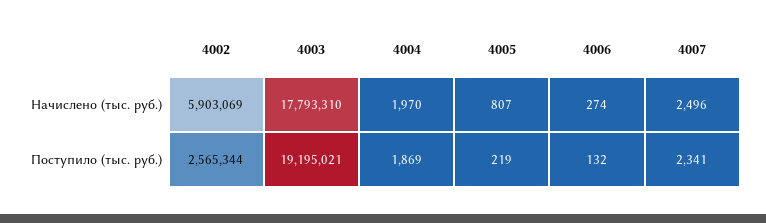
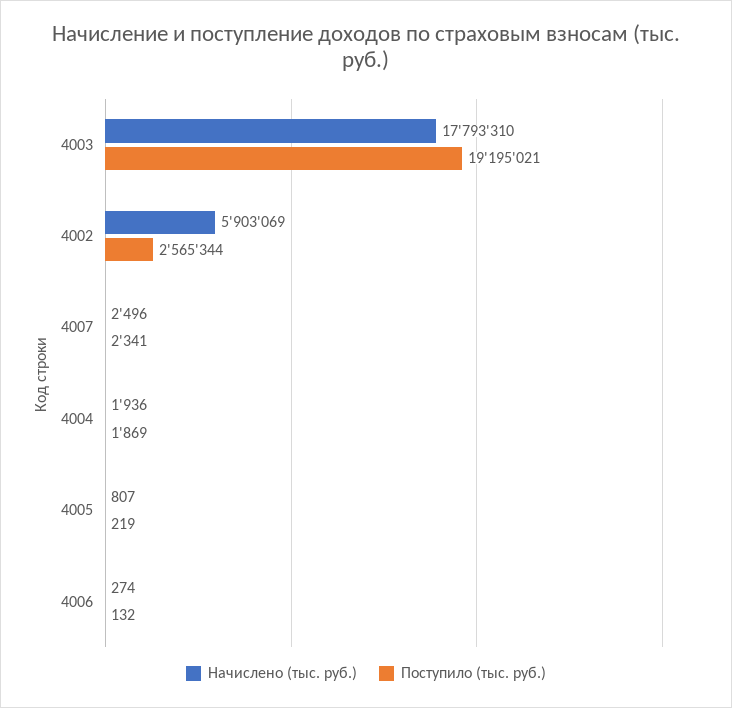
  {
    "Начислено (тыс. руб.)": {
      "4002": 5903069,
      "4003": 17793310,
-     "4004": 1970,
+     "4004": 1936,
      "4005": 807,
      "4006": 274,
      "4007": 2496
    },
    "Поступило (тыс. руб.)": {
      "4002": 2565344,
      "4003": 19195021,
      "4004": 1869,
      "4005": 219,
      "4006": 132,
      "4007": 2341
    }
  }

